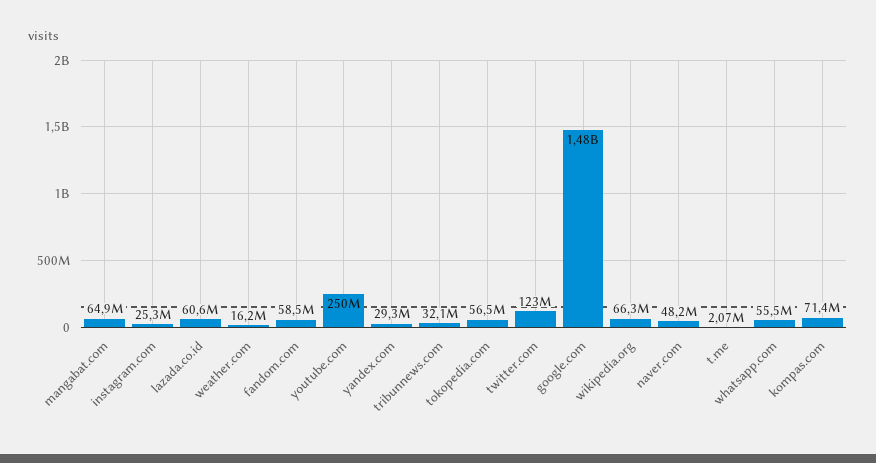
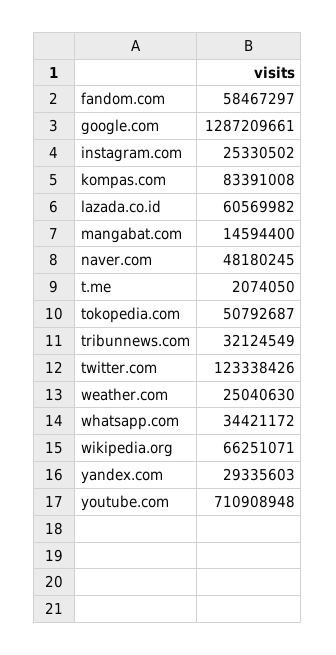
  {
-   "mangabat.com": 64900000,
+   "mangabat.com": 14594400,
    "instagram.com": 25330502,
    "lazada.co.id": 60569982,
-   "weather.com": 16200000,
+   "weather.com": 25040630,
    "fandom.com": 58467297,
-   "youtube.com": 250000000,
+   "youtube.com": 710908948,
    "yandex.com": 29335603,
    "tribunnews.com": 32124549,
-   "tokopedia.com": 56500000,
+   "tokopedia.com": 50792687,
    "twitter.com": 123338426,
-   "google.com": 1480000000,
+   "google.com": 1287209661,
    "wikipedia.org": 66251071,
    "naver.com": 48180245,
    "t.me": 2074050,
-   "whatsapp.com": 55500000,
+   "whatsapp.com": 34421172,
-   "kompas.com": 71400000
+   "kompas.com": 83391008
  }

